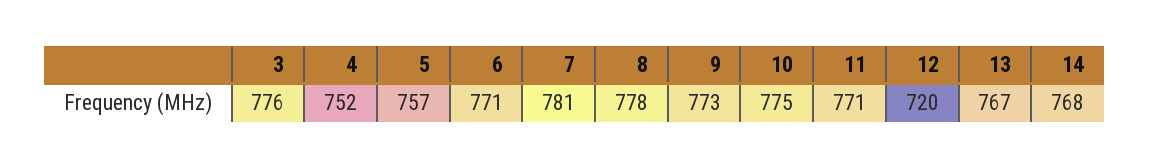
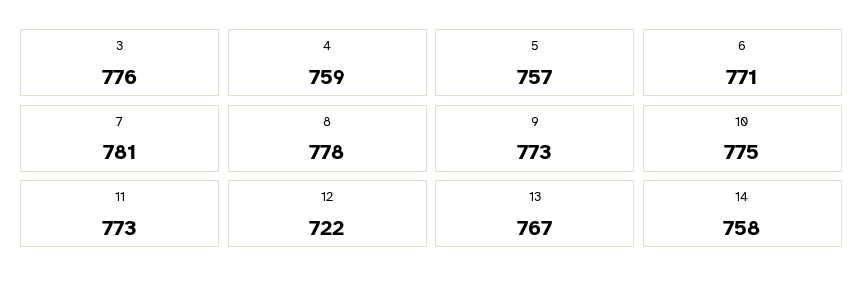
  {
    "3": 776,
-   "4": 752,
+   "4": 759,
    "5": 757,
    "6": 771,
    "7": 781,
    "8": 778,
    "9": 773,
    "10": 775,
-   "11": 771,
+   "11": 773,
-   "12": 720,
+   "12": 722,
    "13": 767,
-   "14": 768
+   "14": 758
  }

